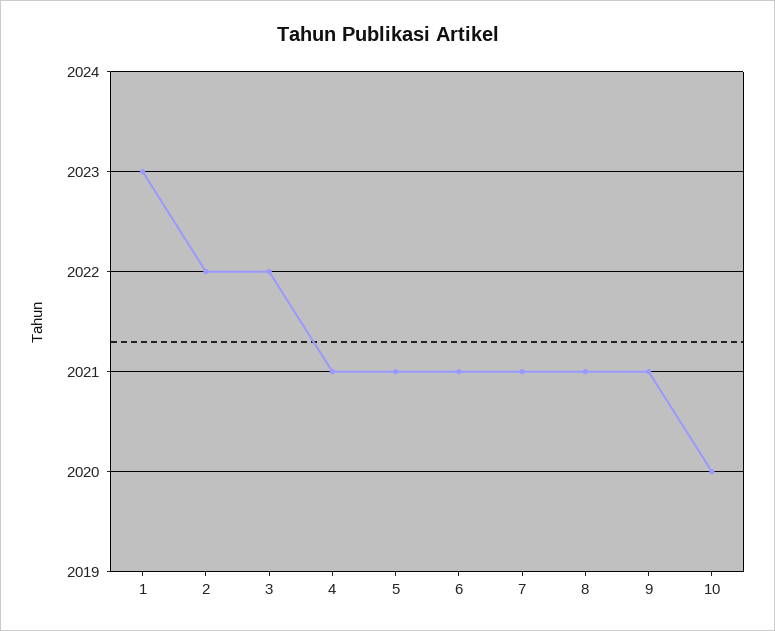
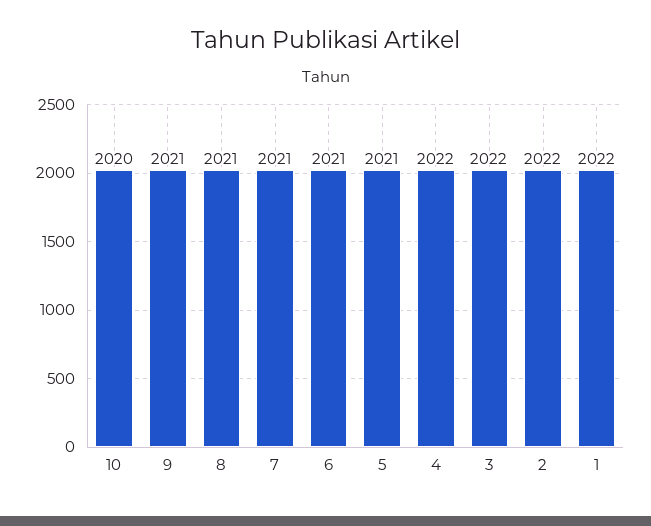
  {
-   "1": 2023,
+   "1": 2022,
    "2": 2022,
    "3": 2022,
-   "4": 2021,
+   "4": 2022,
    "5": 2021,
    "6": 2021,
    "7": 2021,
    "8": 2021,
    "9": 2021,
    "10": 2020
  }

